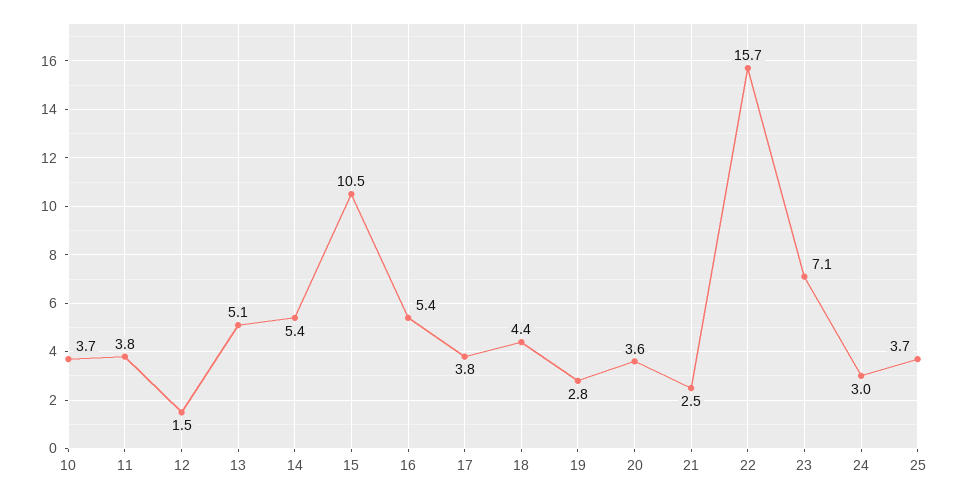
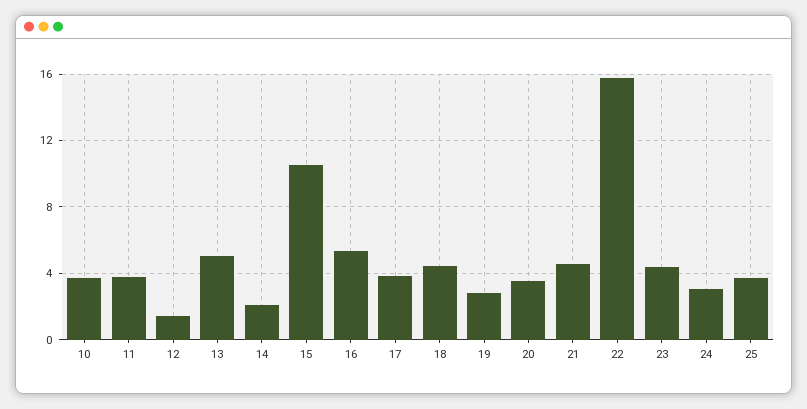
  {
    "10": 3.7,
    "11": 3.8,
    "12": 1.5,
    "13": 5.1,
-   "14": 5.4,
+   "14": 2,
    "15": 10.5,
    "16": 5.4,
    "17": 3.8,
    "18": 4.4,
    "19": 2.8,
    "20": 3.6,
-   "21": 2.5,
+   "21": 4.5,
    "22": 15.7,
-   "23": 7.1,
+   "23": 4.5,
    "24": 3,
    "25": 3.7
  }

